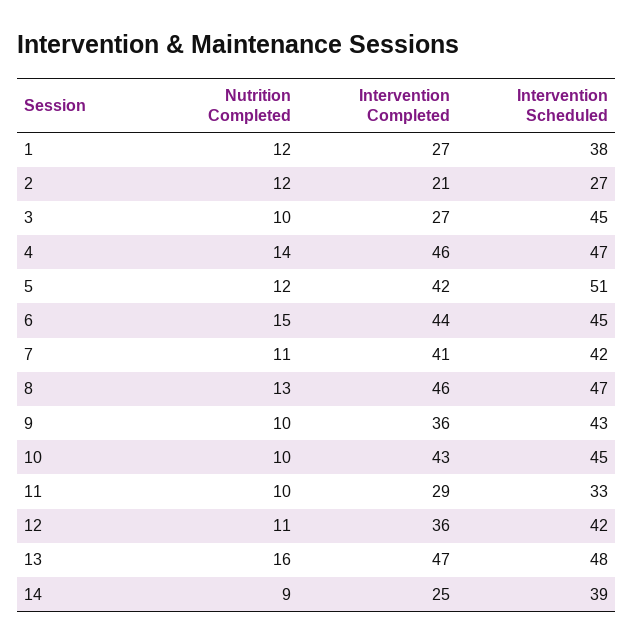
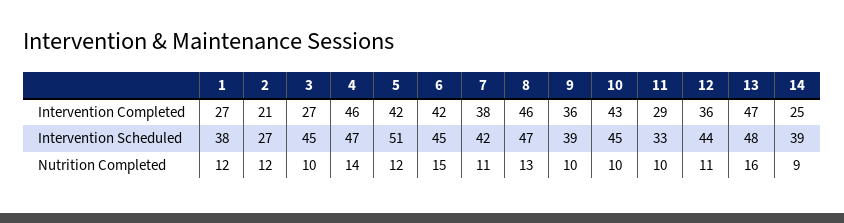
  {
    "Nutrition Completed": {
      "1": 12,
      "2": 12,
      "3": 10,
      "4": 14,
      "5": 12,
      "6": 15,
      "7": 11,
      "8": 13,
      "9": 10,
      "10": 10,
      "11": 10,
      "12": 11,
      "13": 16,
      "14": 9
    },
    "Intervention Completed": {
      "1": 27,
      "2": 21,
      "3": 27,
      "4": 46,
      "5": 42,
-     "6": 44,
+     "6": 42,
-     "7": 41,
+     "7": 38,
      "8": 46,
      "9": 36,
      "10": 43,
      "11": 29,
      "12": 36,
      "13": 47,
      "14": 25
    },
    "Intervention Scheduled": {
      "1": 38,
      "2": 27,
      "3": 45,
      "4": 47,
      "5": 51,
      "6": 45,
      "7": 42,
      "8": 47,
-     "9": 43,
+     "9": 39,
      "10": 45,
      "11": 33,
-     "12": 42,
+     "12": 44,
      "13": 48,
      "14": 39
    }
  }

